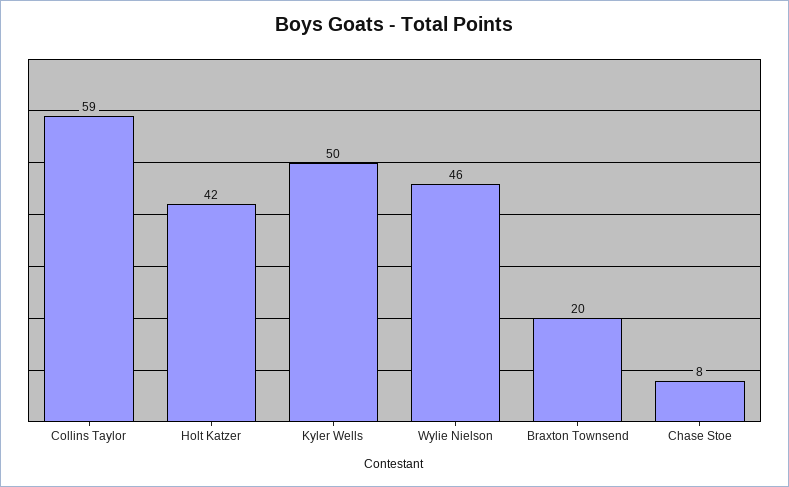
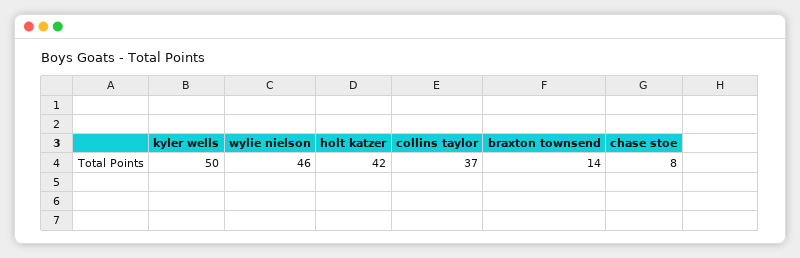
  {
-   "Collins Taylor": 59,
+   "Collins Taylor": 37,
    "Holt Katzer": 42,
    "Kyler Wells": 50,
    "Wylie Nielson": 46,
-   "Braxton Townsend": 20,
+   "Braxton Townsend": 14,
    "Chase Stoe": 8
  }

